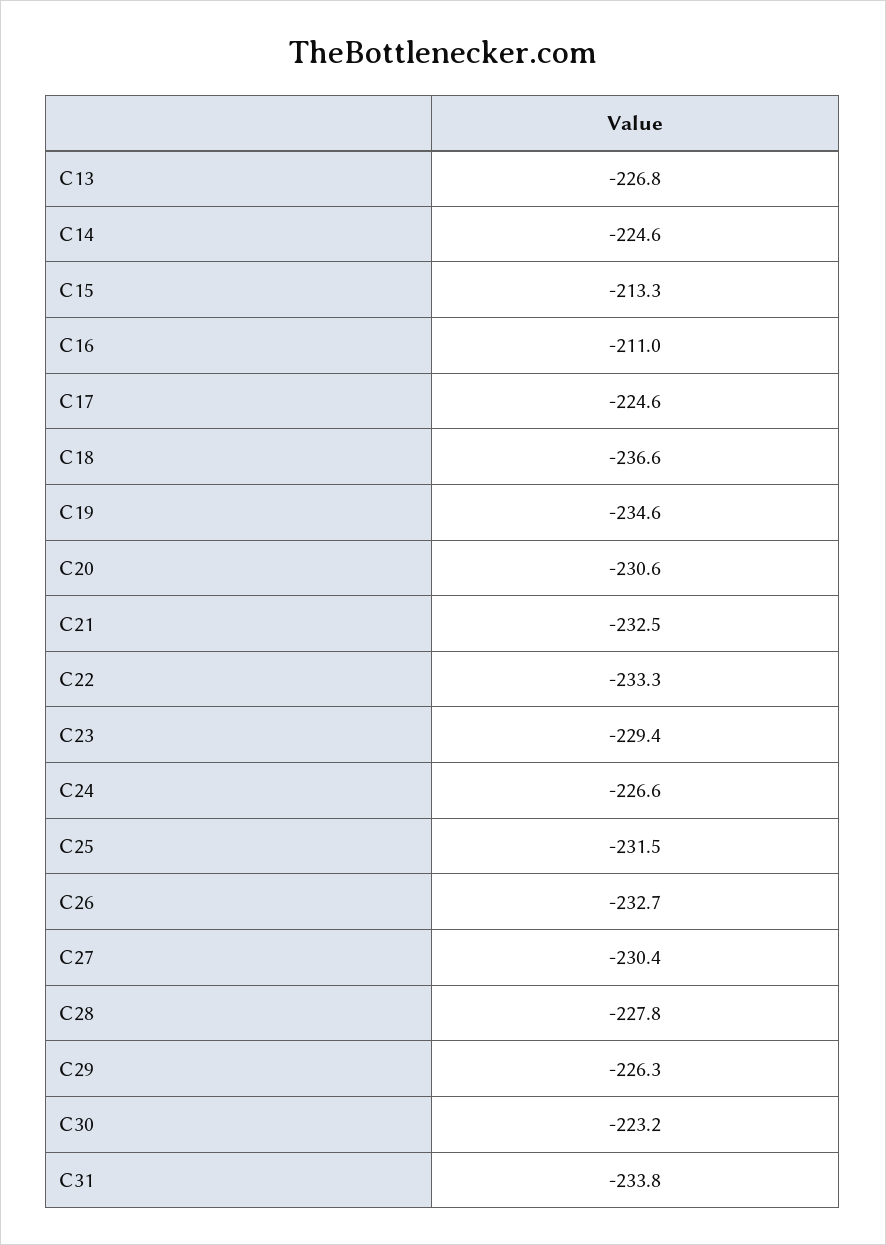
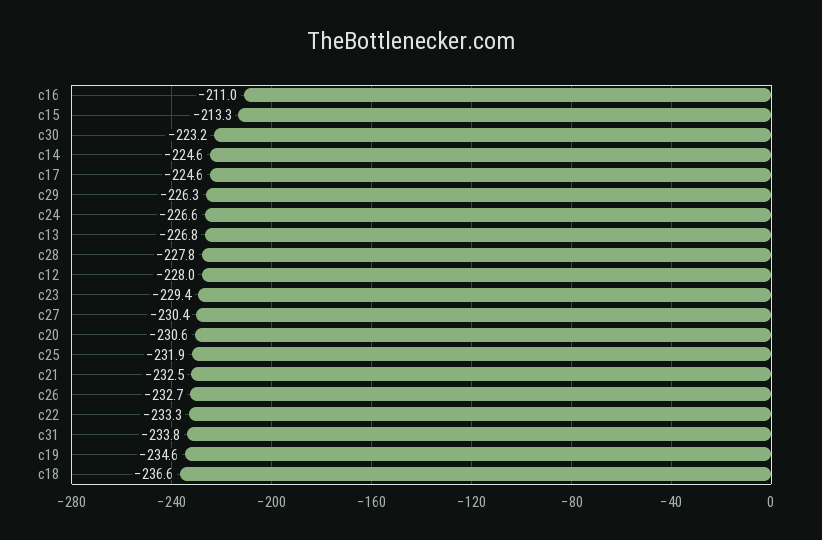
  {
    "C13": -226.8,
    "C14": -224.6,
    "C15": -213.3,
    "C16": -211,
    "C17": -224.6,
    "C18": -236.6,
    "C19": -234.6,
    "C20": -230.6,
    "C21": -232.5,
    "C22": -233.3,
    "C23": -229.4,
    "C24": -226.6,
-   "C25": -231.5,
+   "C25": -231.9,
    "C26": -232.7,
    "C27": -230.4,
    "C28": -227.8,
    "C29": -226.3,
    "C30": -223.2,
-   "C31": -233.8
+   "C31": -233.8,
+   "c12": -228
  }

